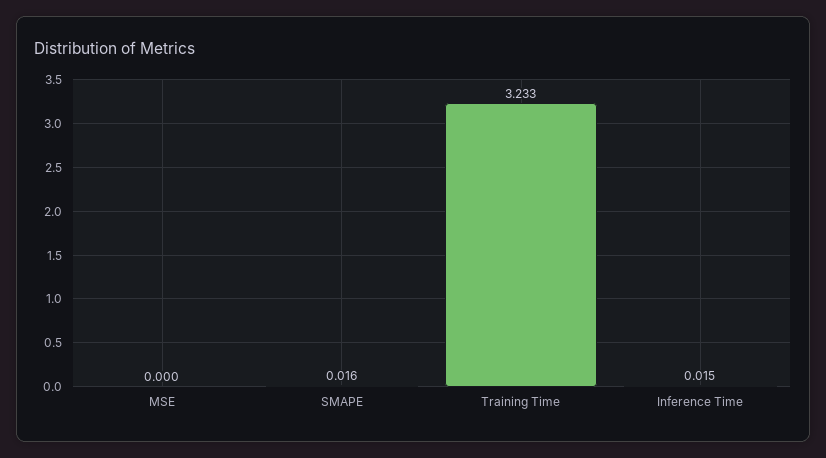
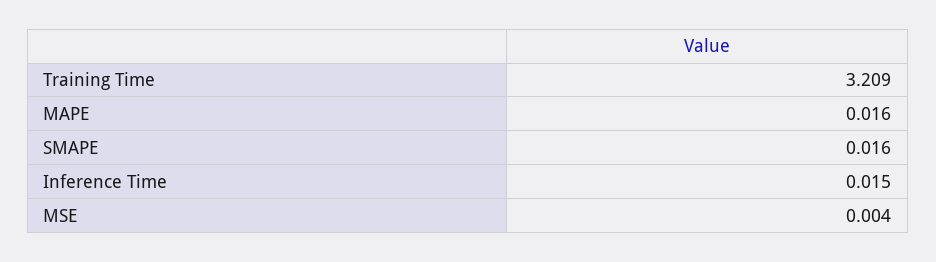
  {
-   "MSE": 0,
+   "MSE": 0.004,
    "SMAPE": 0.016,
-   "Training Time": 3.233,
+   "Training Time": 3.209,
-   "Inference Time": 0.015
+   "Inference Time": 0.015,
+   "MAPE": 0.016
  }

